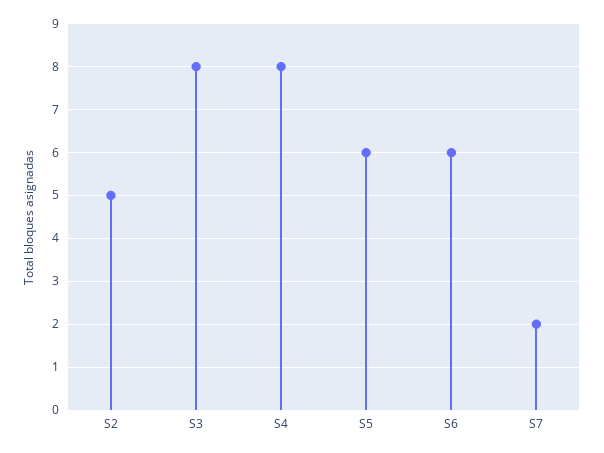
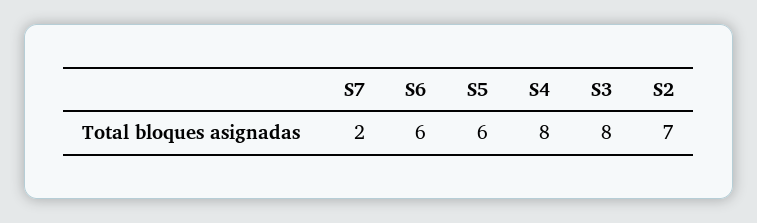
  {
-   "S2": 5,
+   "S2": 7,
    "S3": 8,
    "S4": 8,
    "S5": 6,
    "S6": 6,
    "S7": 2
  }

